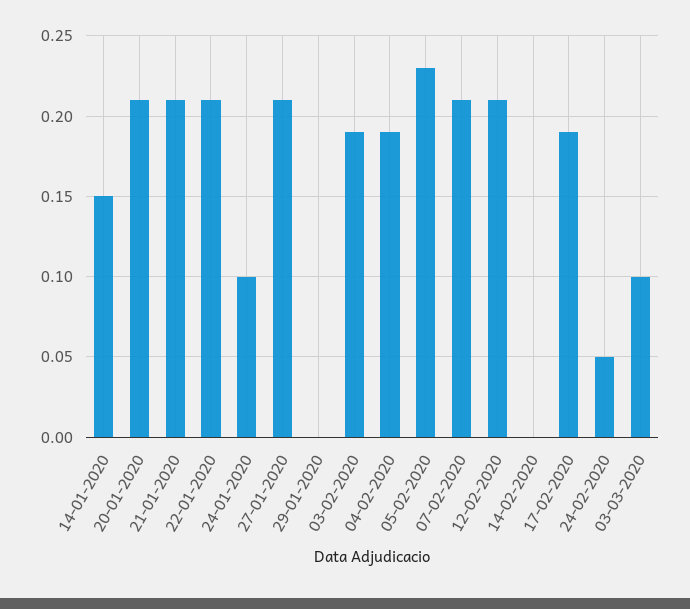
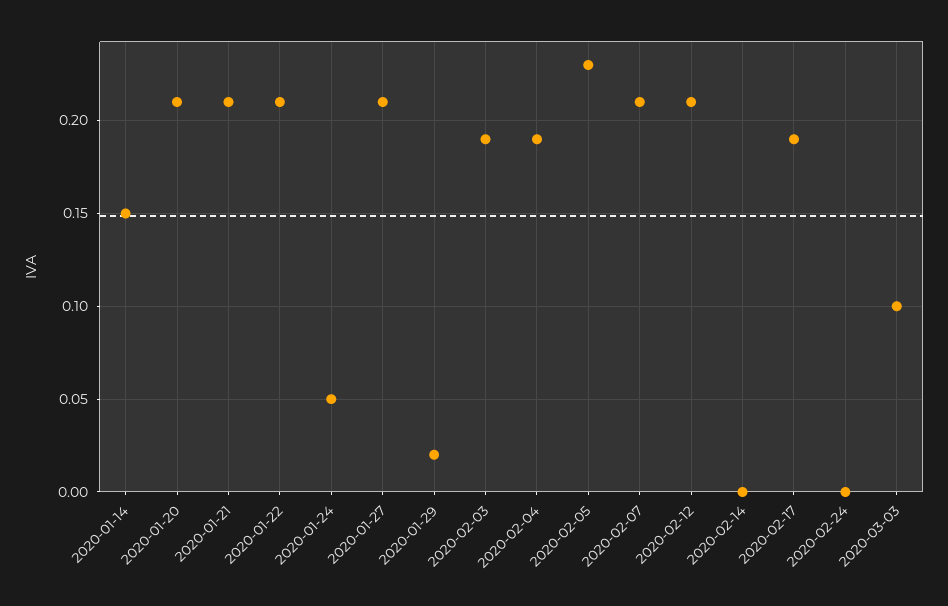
  {
    "14-01-2020": 0.15,
    "20-01-2020": 0.21,
    "21-01-2020": 0.21,
    "22-01-2020": 0.21,
-   "24-01-2020": 0.1,
+   "24-01-2020": 0.05,
    "27-01-2020": 0.21,
-   "29-01-2020": 0,
+   "29-01-2020": 0.02,
    "03-02-2020": 0.19,
    "04-02-2020": 0.19,
    "05-02-2020": 0.23,
    "07-02-2020": 0.21,
    "12-02-2020": 0.21,
    "14-02-2020": 0,
    "17-02-2020": 0.19,
-   "24-02-2020": 0.05,
+   "24-02-2020": 0,
    "03-03-2020": 0.1
  }

